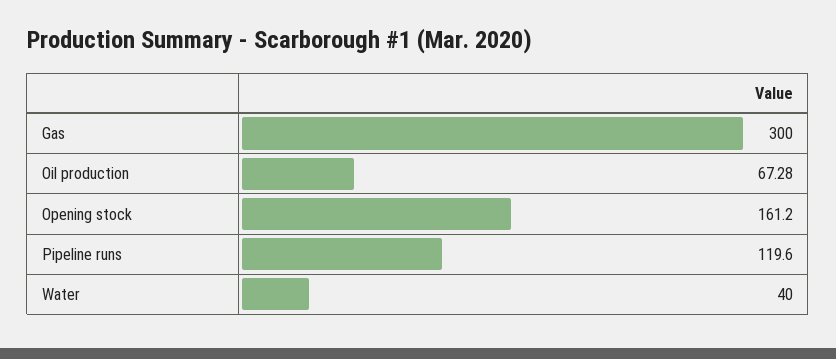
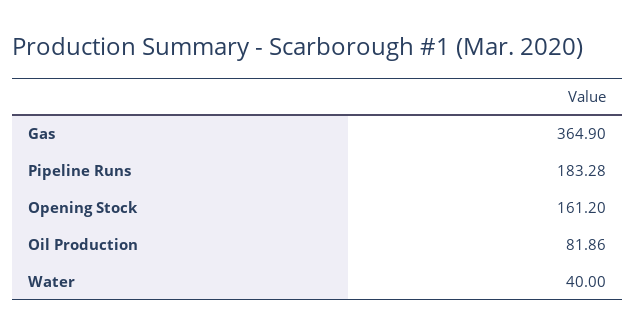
  {
-   "Gas": 300,
+   "Gas": 364.9,
-   "Oil production": 67.28,
+   "Oil production": 81.86,
    "Opening stock": 161.2,
-   "Pipeline runs": 119.6,
+   "Pipeline runs": 183.28,
    "Water": 40
  }

